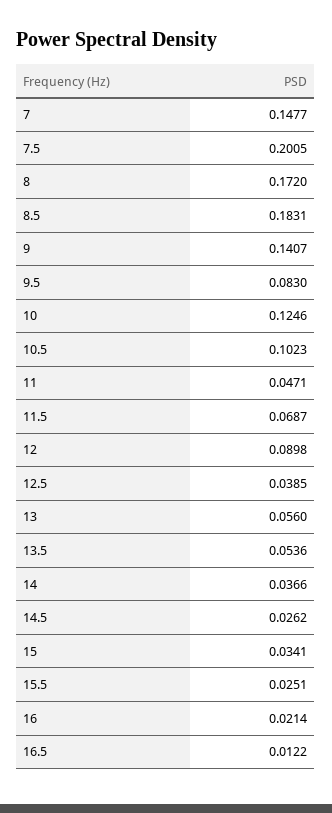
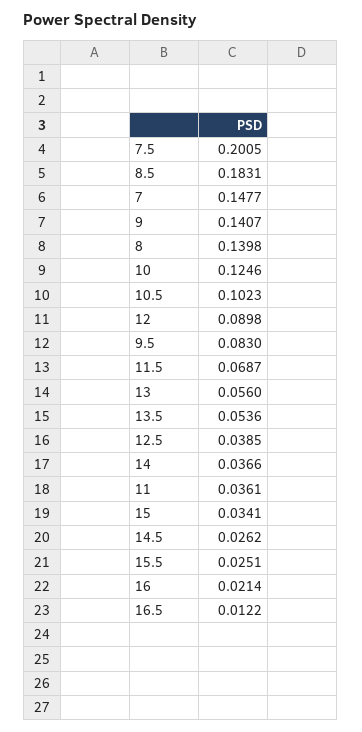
  {
    "7": 0.1477,
    "7.5": 0.2005,
-   "8": 0.172,
+   "8": 0.1398,
    "8.5": 0.1831,
    "9": 0.1407,
    "9.5": 0.083,
    "10": 0.1246,
    "10.5": 0.1023,
-   "11": 0.0471,
+   "11": 0.0361,
    "11.5": 0.0687,
    "12": 0.0898,
    "12.5": 0.0385,
    "13": 0.056,
    "13.5": 0.0536,
    "14": 0.0366,
    "14.5": 0.0262,
    "15": 0.0341,
    "15.5": 0.0251,
    "16": 0.0214,
    "16.5": 0.0122
  }

